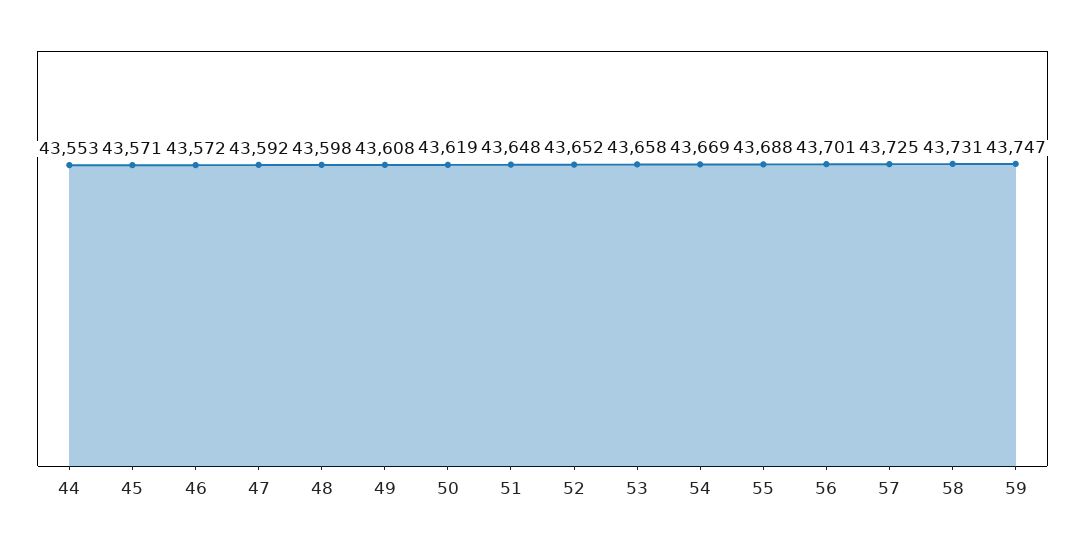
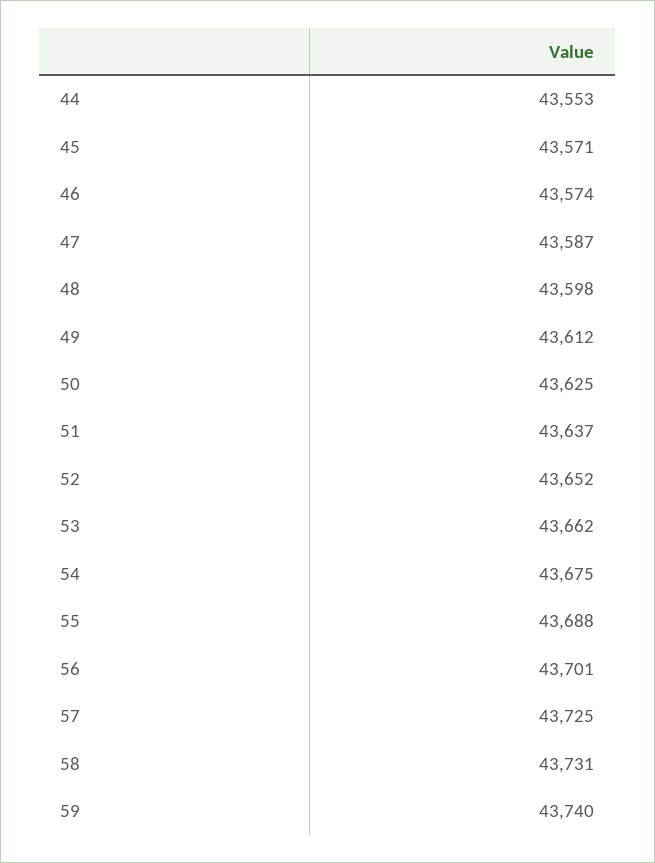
  {
    "44": 43553,
    "45": 43571,
-   "46": 43572,
+   "46": 43574,
-   "47": 43592,
+   "47": 43587,
    "48": 43598,
-   "49": 43608,
+   "49": 43612,
-   "50": 43619,
+   "50": 43625,
-   "51": 43648,
+   "51": 43637,
    "52": 43652,
-   "53": 43658,
+   "53": 43662,
-   "54": 43669,
+   "54": 43675,
    "55": 43688,
    "56": 43701,
    "57": 43725,
    "58": 43731,
-   "59": 43747
+   "59": 43740
  }

